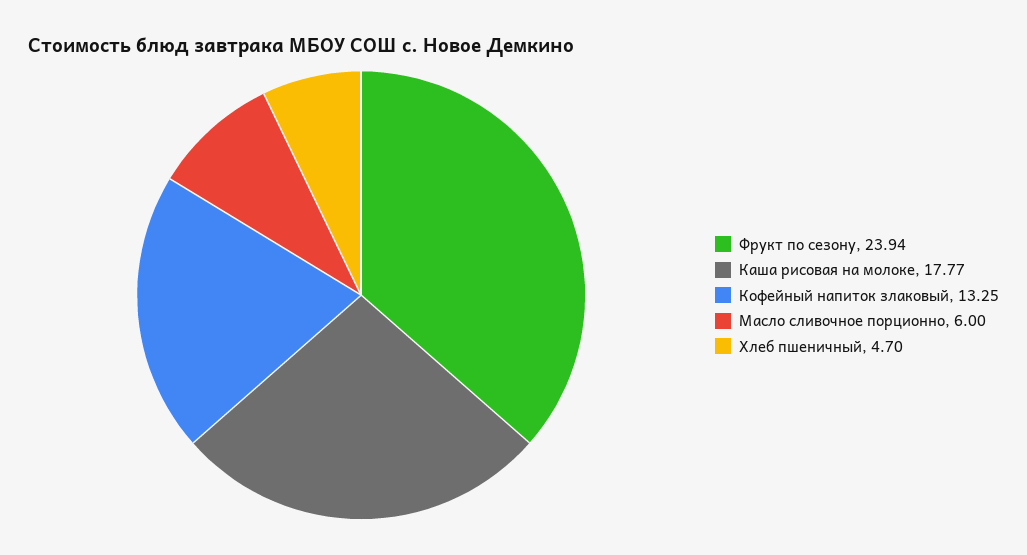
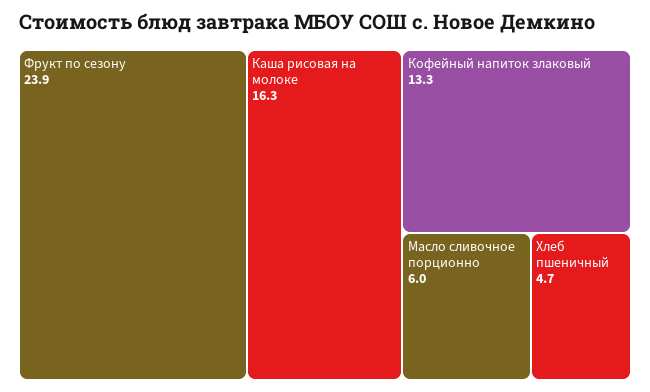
  {
    "Фрукт по сезону": 23.94,
-   "Каша рисовая на молоке": 17.77,
+   "Каша рисовая на молоке": 16.3,
    "Кофейный напиток злаковый": 13.25,
    "Масло сливочное порционно": 6,
    "Хлеб пшеничный": 4.7
  }

